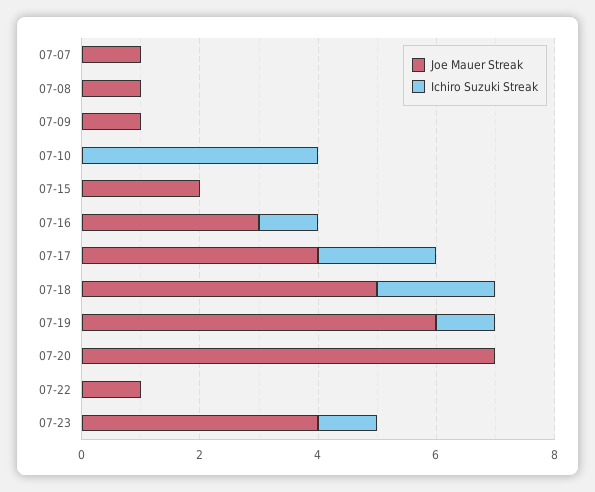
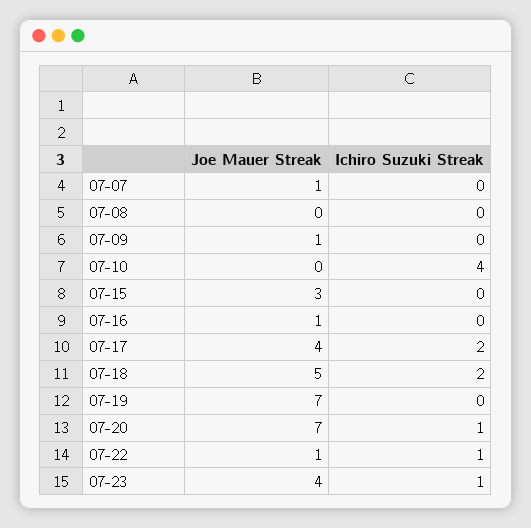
  {
    "Joe Mauer Streak": {
      "07-07": 1,
-     "07-08": 1,
+     "07-08": 0,
      "07-09": 1,
      "07-10": 0,
-     "07-15": 2,
+     "07-15": 3,
-     "07-16": 3,
+     "07-16": 1,
      "07-17": 4,
      "07-18": 5,
-     "07-19": 6,
+     "07-19": 7,
      "07-20": 7,
      "07-22": 1,
      "07-23": 4
    },
    "Ichiro Suzuki Streak": {
      "07-07": 0,
      "07-08": 0,
      "07-09": 0,
      "07-10": 4,
      "07-15": 0,
-     "07-16": 1,
+     "07-16": 0,
      "07-17": 2,
      "07-18": 2,
-     "07-19": 1,
+     "07-19": 0,
-     "07-20": 0,
+     "07-20": 1,
-     "07-22": 0,
+     "07-22": 1,
      "07-23": 1
    }
  }

